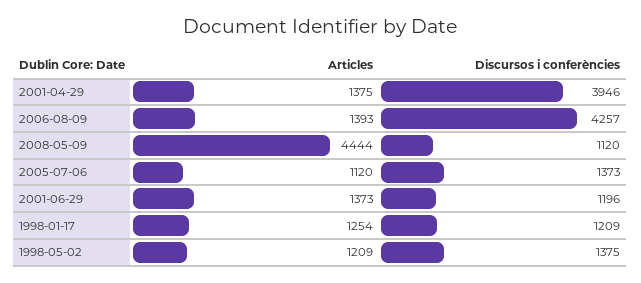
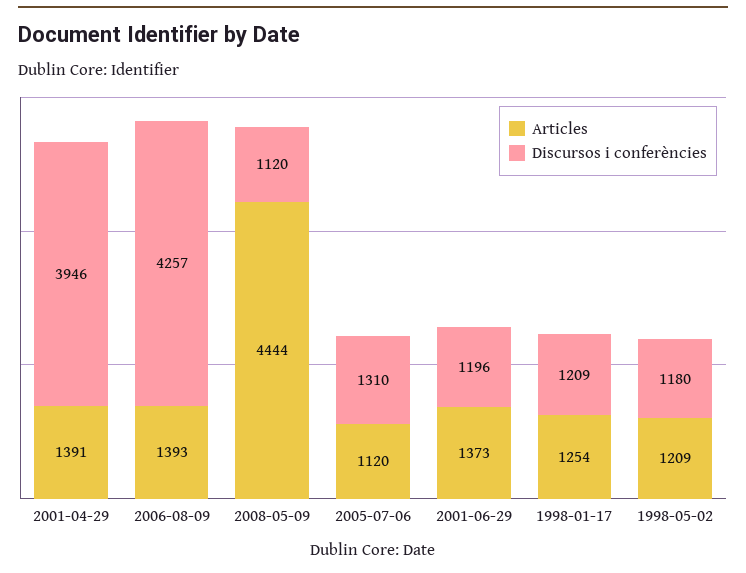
  {
    "Articles": {
-     "2001-04-29": 1375,
+     "2001-04-29": 1391,
      "2006-08-09": 1393,
      "2008-05-09": 4444,
      "2005-07-06": 1120,
      "2001-06-29": 1373,
      "1998-01-17": 1254,
      "1998-05-02": 1209
    },
    "Discursos i conferències": {
      "2001-04-29": 3946,
      "2006-08-09": 4257,
      "2008-05-09": 1120,
-     "2005-07-06": 1373,
+     "2005-07-06": 1310,
      "2001-06-29": 1196,
      "1998-01-17": 1209,
-     "1998-05-02": 1375
+     "1998-05-02": 1180
    }
  }

